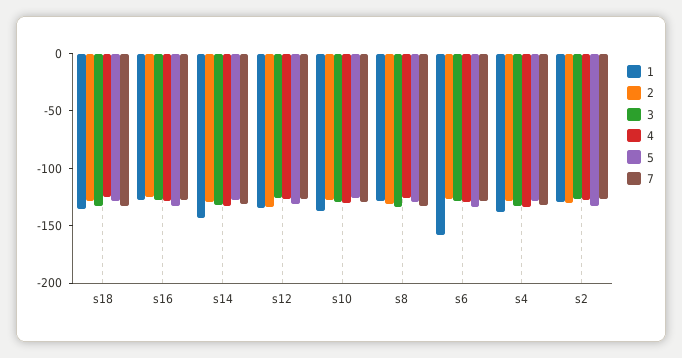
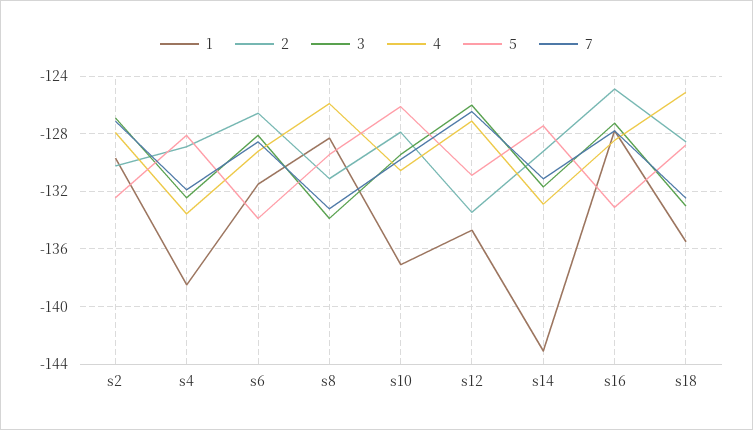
  {
    "1": {
      "s18": -135.5,
      "s16": -128,
      "s14": -143,
      "s12": -134.5,
      "s10": -137,
      "s8": -128.5,
-     "s6": -160,
+     "s6": -131.5,
      "s4": -138.5,
      "s2": -129.5
    },
    "2": {
      "s18": -128.5,
      "s16": -125,
      "s14": -129,
      "s12": -133.5,
      "s10": -128,
      "s8": -131,
      "s6": -126.5,
      "s4": -129,
      "s2": -130
    },
    "3": {
      "s18": -133,
      "s16": -127.5,
      "s14": -131.5,
      "s12": -126,
      "s10": -129.5,
      "s8": -134,
      "s6": -128,
      "s4": -132.5,
      "s2": -127
    },
    "4": {
      "s18": -125,
      "s16": -128.5,
      "s14": -133,
      "s12": -127,
      "s10": -130.5,
      "s8": -126,
      "s6": -129,
      "s4": -133.5,
      "s2": -128
    },
    "5": {
      "s18": -129,
      "s16": -133,
      "s14": -127.5,
      "s12": -131,
      "s10": -126,
      "s8": -129.5,
      "s6": -134,
      "s4": -128,
      "s2": -132.5
    },
    "7": {
      "s18": -132.5,
      "s16": -128,
      "s14": -131,
      "s12": -126.5,
      "s10": -130,
      "s8": -133,
      "s6": -128.5,
      "s4": -132,
      "s2": -127
    }
  }

